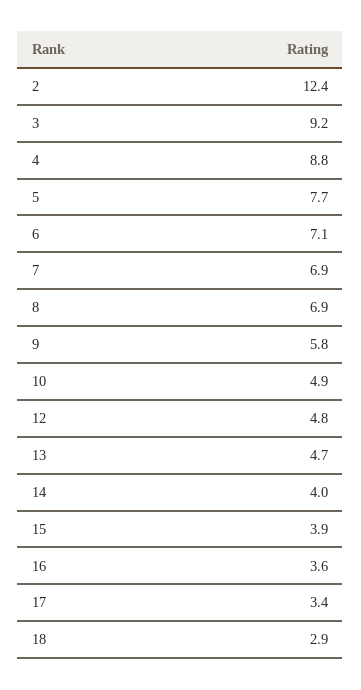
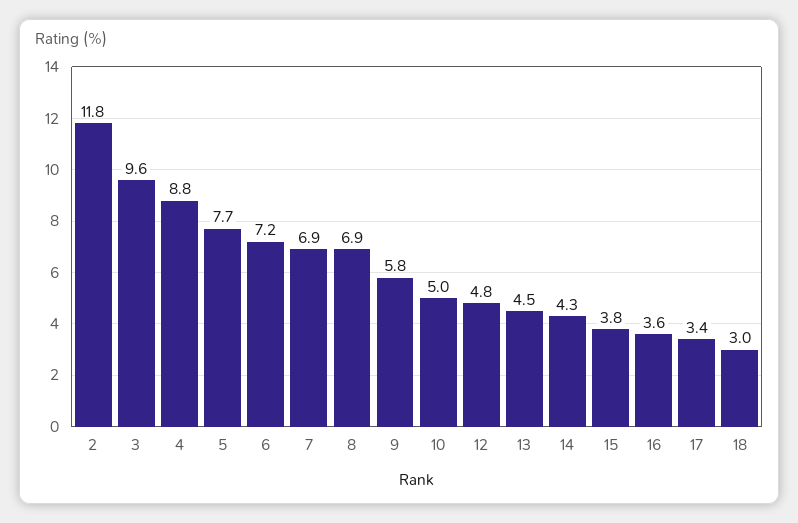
  {
-   "2": 12.4,
+   "2": 11.8,
-   "3": 9.2,
+   "3": 9.6,
    "4": 8.8,
    "5": 7.7,
-   "6": 7.1,
+   "6": 7.2,
    "7": 6.9,
    "8": 6.9,
    "9": 5.8,
-   "10": 4.9,
+   "10": 5,
    "12": 4.8,
-   "13": 4.7,
+   "13": 4.5,
-   "14": 4,
+   "14": 4.3,
-   "15": 3.9,
+   "15": 3.8,
    "16": 3.6,
    "17": 3.4,
-   "18": 2.9
+   "18": 3
  }

